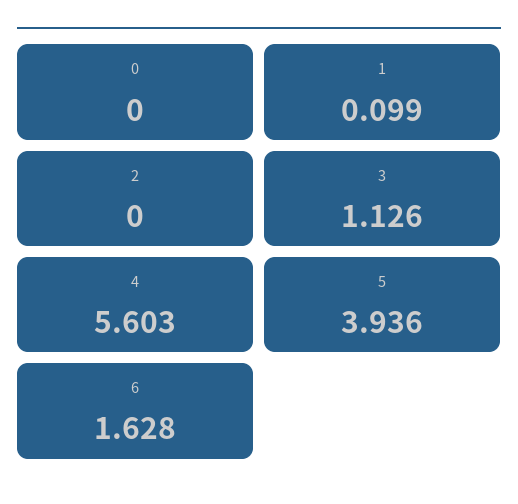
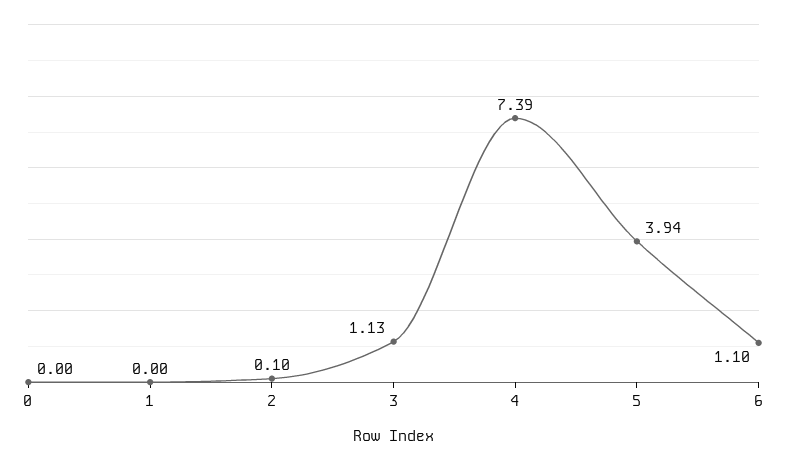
  {
    "0": 0,
-   "1": 0.099,
+   "1": 0,
-   "2": 0,
+   "2": 0.1,
    "3": 1.126,
-   "4": 5.603,
+   "4": 7.39,
    "5": 3.936,
-   "6": 1.628
+   "6": 1.1
  }

